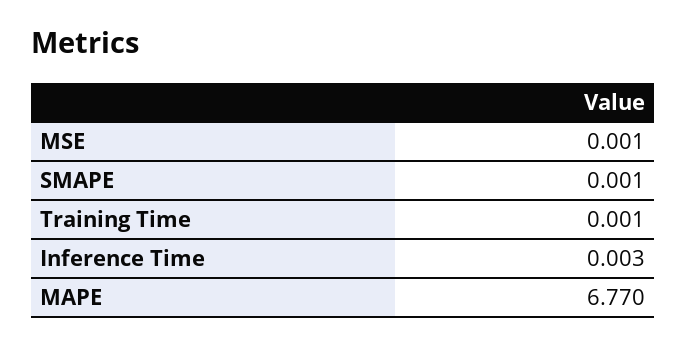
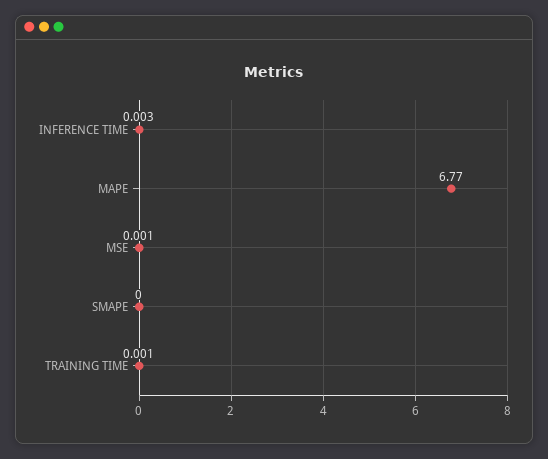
  {
    "MSE": 0.001,
-   "SMAPE": 0.001,
+   "SMAPE": 0,
    "Training Time": 0.001,
    "Inference Time": 0.003,
    "MAPE": 6.77
  }

